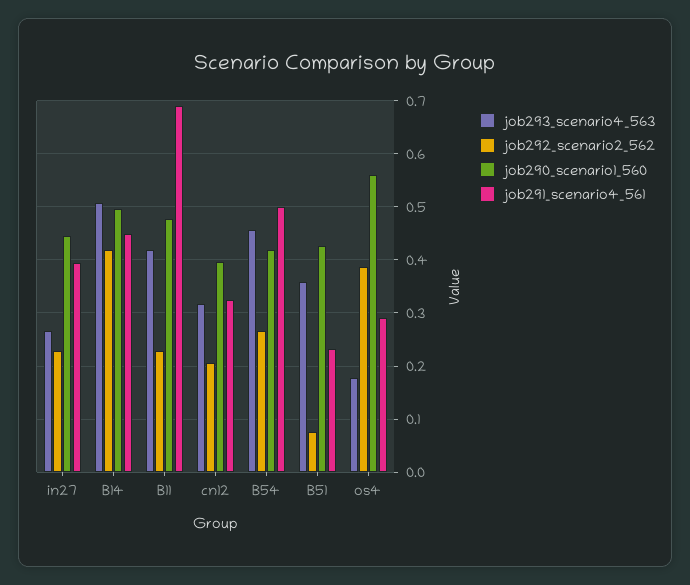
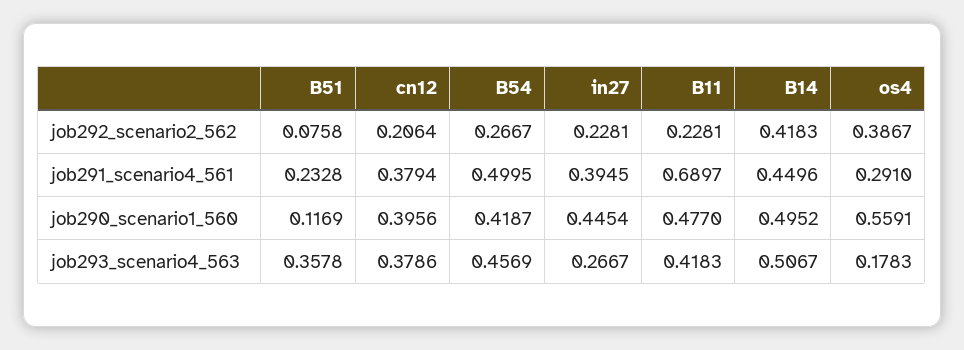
  {
    "job293_scenario4_563": {
      "in27": 0.2667,
      "B14": 0.5067,
      "B11": 0.4183,
-     "cn12": 0.32,
+     "cn12": 0.3786,
      "B54": 0.4569,
      "B51": 0.3578,
      "os4": 0.1783
    },
    "job292_scenario2_562": {
      "in27": 0.2281,
      "B14": 0.4183,
      "B11": 0.2281,
      "cn12": 0.2064,
      "B54": 0.2667,
      "B51": 0.0758,
      "os4": 0.3867
    },
    "job290_scenario1_560": {
      "in27": 0.4454,
      "B14": 0.4952,
      "B11": 0.477,
      "cn12": 0.3956,
      "B54": 0.4187,
-     "B51": 0.42,
+     "B51": 0.1169,
      "os4": 0.5591
    },
    "job291_scenario4_561": {
      "in27": 0.3945,
      "B14": 0.4496,
      "B11": 0.6897,
-     "cn12": 0.32,
+     "cn12": 0.3794,
      "B54": 0.4995,
      "B51": 0.2328,
      "os4": 0.291
    }
  }

